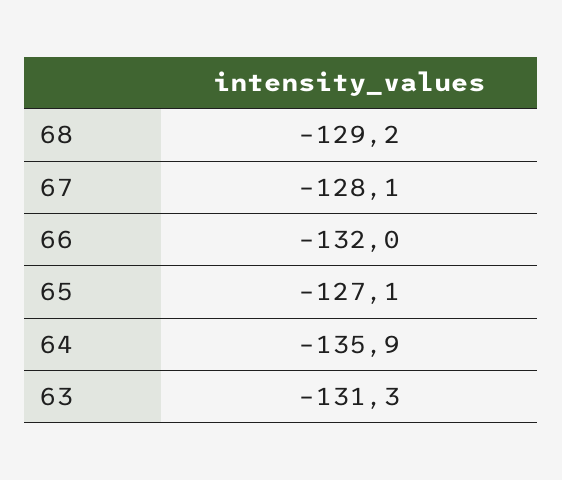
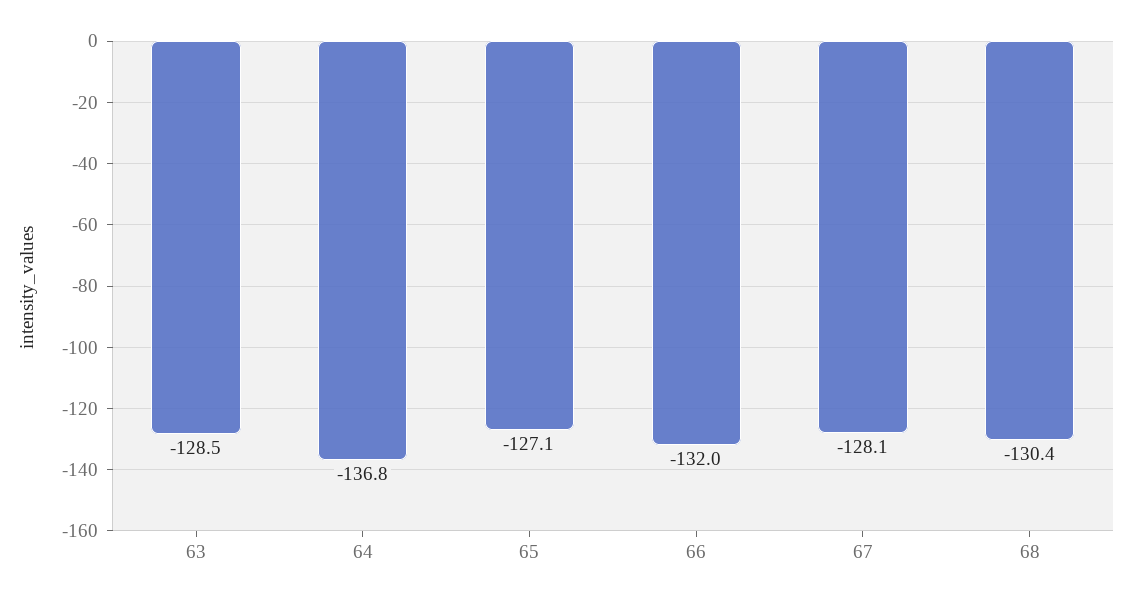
  {
-   "68": -129.2,
+   "68": -130.4,
    "67": -128.1,
    "66": -132,
    "65": -127.1,
-   "64": -135.9,
+   "64": -136.8,
-   "63": -131.3
+   "63": -128.5
  }

